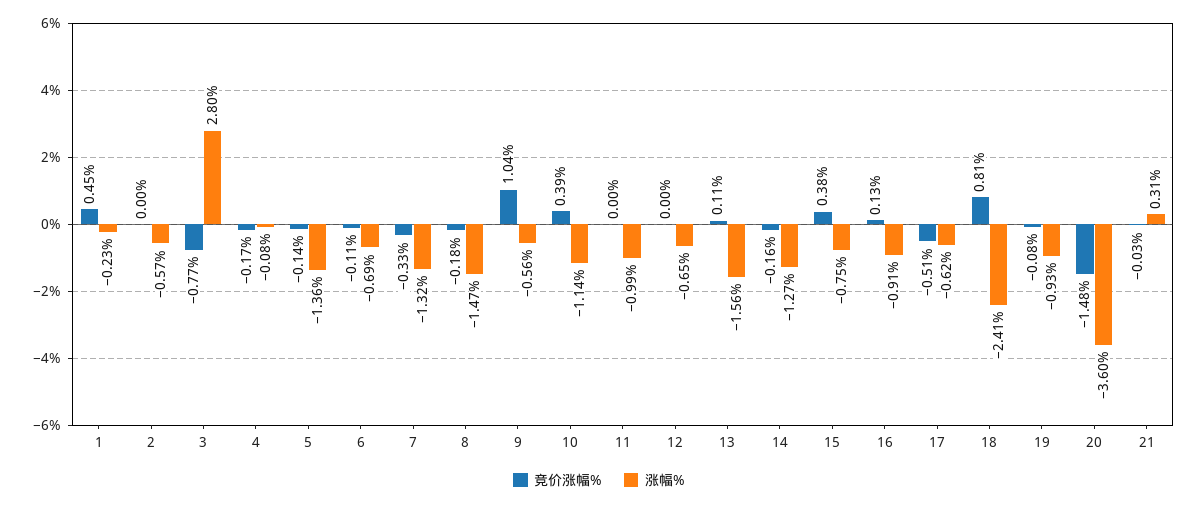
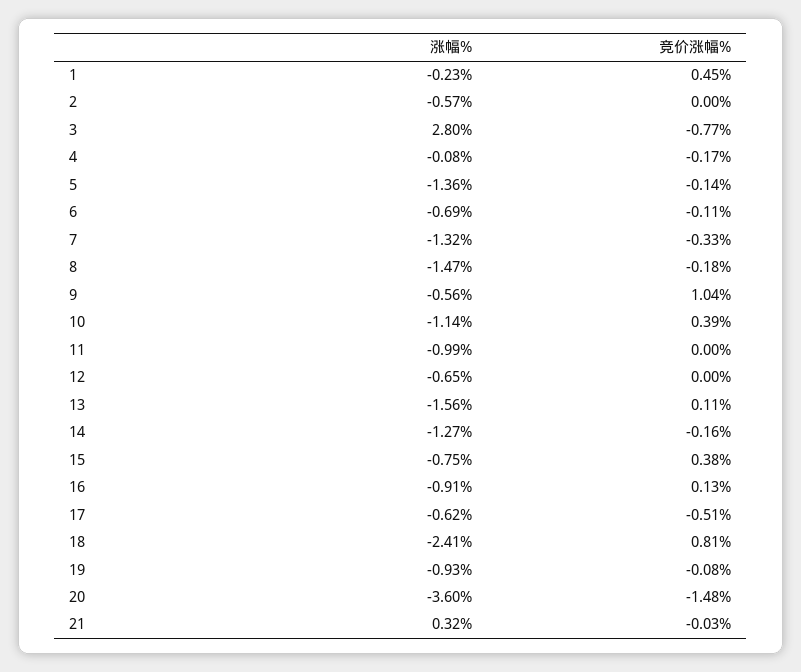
  {
    "竞价涨幅%": {
      "1": 0.45,
      "2": 0,
      "3": -0.77,
      "4": -0.17,
      "5": -0.14,
      "6": -0.11,
      "7": -0.33,
      "8": -0.18,
      "9": 1.04,
      "10": 0.39,
      "11": 0,
      "12": 0,
      "13": 0.11,
      "14": -0.16,
      "15": 0.38,
      "16": 0.13,
      "17": -0.51,
      "18": 0.81,
      "19": -0.08,
      "20": -1.48,
      "21": -0.03
    },
    "涨幅%": {
      "1": -0.23,
      "2": -0.57,
      "3": 2.8,
      "4": -0.08,
      "5": -1.36,
      "6": -0.69,
      "7": -1.32,
      "8": -1.47,
      "9": -0.56,
      "10": -1.14,
      "11": -0.99,
      "12": -0.65,
      "13": -1.56,
      "14": -1.27,
      "15": -0.75,
      "16": -0.91,
      "17": -0.62,
      "18": -2.41,
      "19": -0.93,
      "20": -3.6,
-     "21": 0.31
+     "21": 0.32
    }
  }

